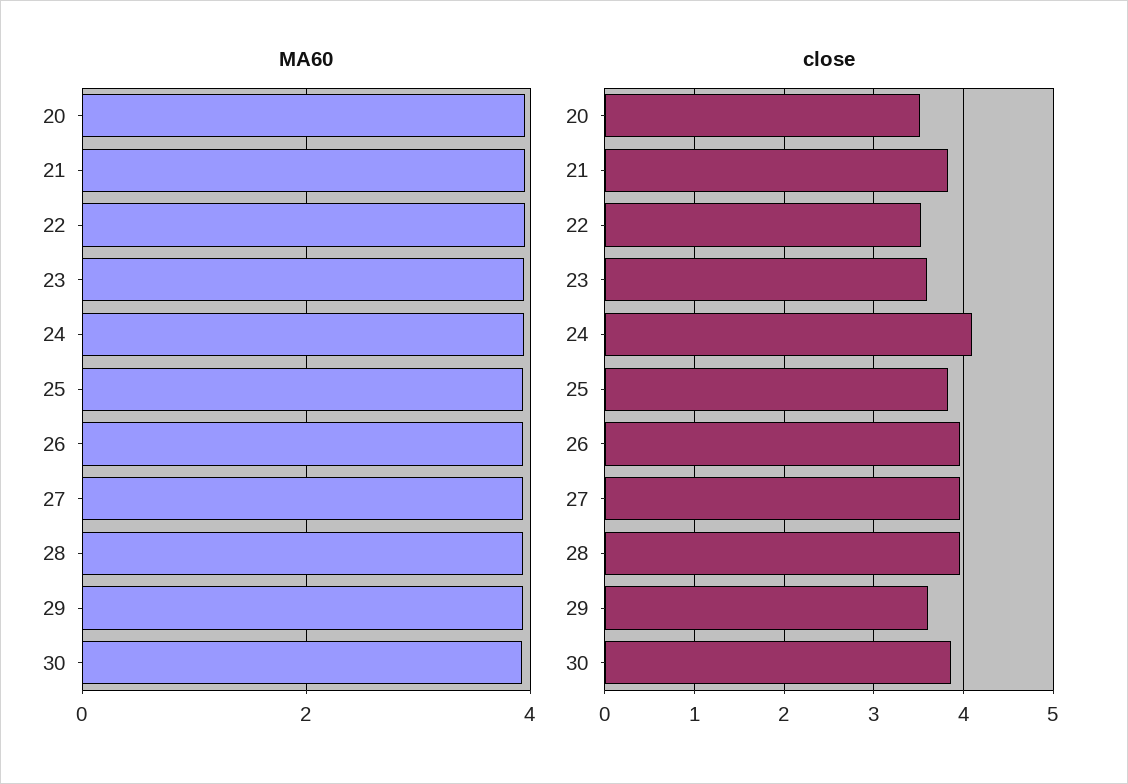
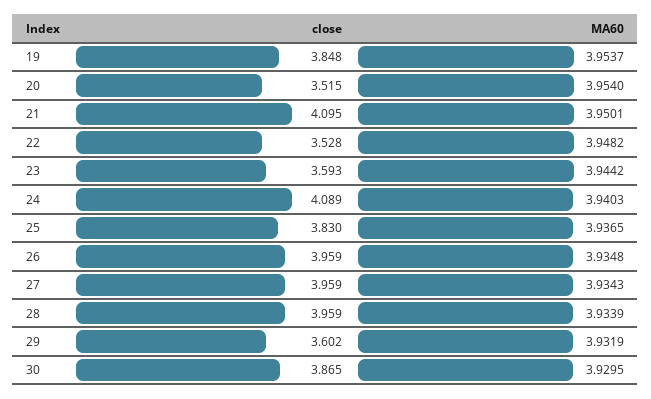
  {
    "MA60": {
      "20": 3.954,
      "21": 3.9501,
      "22": 3.9482,
      "23": 3.9442,
      "24": 3.9403,
      "25": 3.9365,
      "26": 3.9348,
      "27": 3.9343,
      "28": 3.9339,
      "29": 3.9319,
-     "30": 3.9295
+     "30": 3.9295,
+     "19": 3.9537
    },
    "close": {
      "20": 3.515,
-     "21": 3.8,
+     "21": 4.095,
      "22": 3.528,
      "23": 3.593,
      "24": 4.089,
      "25": 3.83,
      "26": 3.959,
      "27": 3.959,
      "28": 3.959,
      "29": 3.602,
-     "30": 3.865
+     "30": 3.865,
+     "19": 3.848
    }
  }

